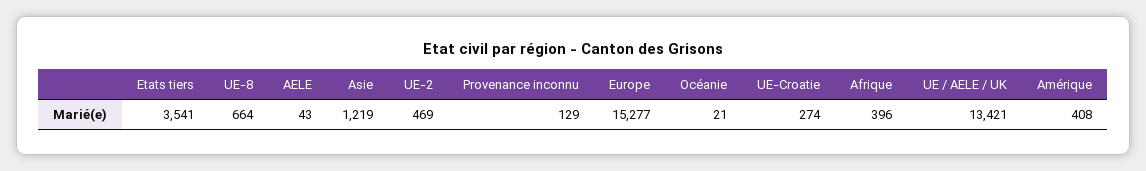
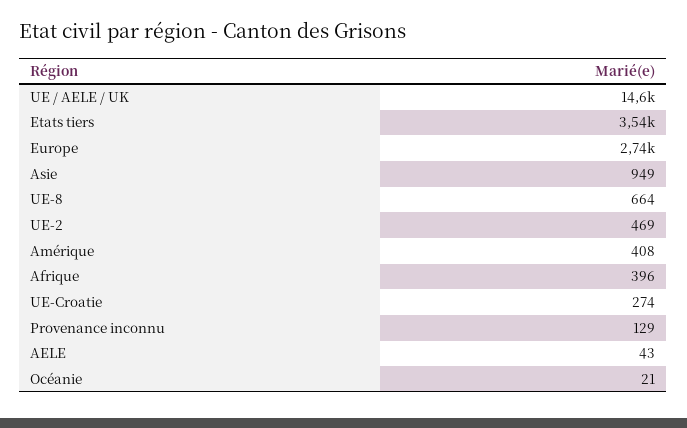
  {
    "Etats tiers": 3541,
    "UE-8": 664,
    "AELE": 43,
-   "Asie": 1219,
+   "Asie": 949,
    "UE-2": 469,
    "Provenance inconnu": 129,
-   "Europe": 15277,
+   "Europe": 2740,
    "Océanie": 21,
    "UE-Croatie": 274,
    "Afrique": 396,
-   "UE / AELE / UK": 13421,
+   "UE / AELE / UK": 14600,
    "Amérique": 408
  }

